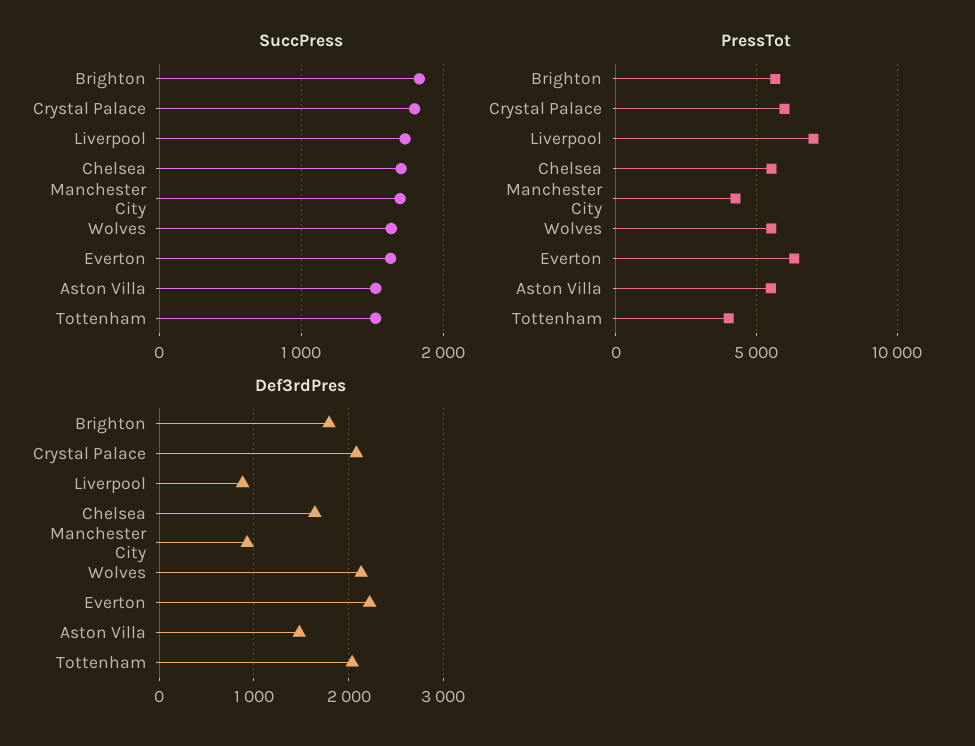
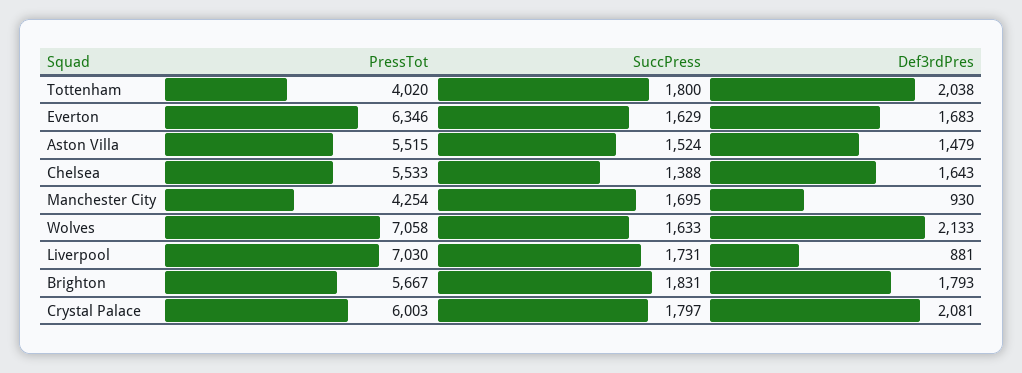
  {
    "SuccPress": {
      "Brighton": 1831,
      "Crystal Palace": 1797,
      "Liverpool": 1731,
-     "Chelsea": 1700,
+     "Chelsea": 1388,
      "Manchester City": 1695,
      "Wolves": 1633,
      "Everton": 1629,
      "Aston Villa": 1524,
-     "Tottenham": 1500
+     "Tottenham": 1800
    },
    "PressTot": {
      "Brighton": 5667,
      "Crystal Palace": 6003,
      "Liverpool": 7030,
      "Chelsea": 5533,
      "Manchester City": 4254,
-     "Wolves": 5500,
+     "Wolves": 7058,
      "Everton": 6346,
      "Aston Villa": 5515,
      "Tottenham": 4020
    },
    "Def3rdPres": {
      "Brighton": 1793,
      "Crystal Palace": 2081,
      "Liverpool": 881,
      "Chelsea": 1643,
      "Manchester City": 930,
      "Wolves": 2133,
-     "Everton": 2200,
+     "Everton": 1683,
      "Aston Villa": 1479,
      "Tottenham": 2038
    }
  }

